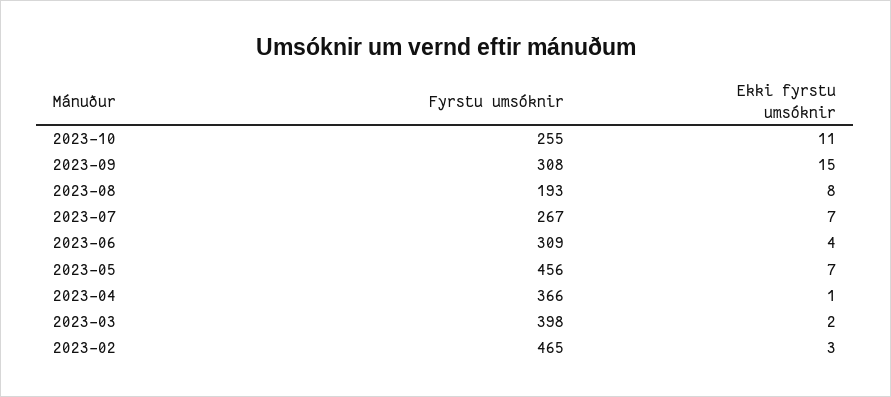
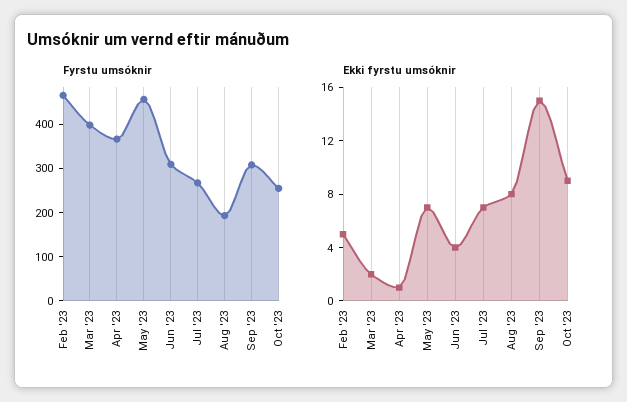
  {
    "Fyrstu umsóknir": {
      "2023-10": 255,
      "2023-09": 308,
      "2023-08": 193,
      "2023-07": 267,
      "2023-06": 309,
      "2023-05": 456,
      "2023-04": 366,
      "2023-03": 398,
      "2023-02": 465
    },
    "Ekki fyrstu umsóknir": {
-     "2023-10": 11,
+     "2023-10": 9,
      "2023-09": 15,
      "2023-08": 8,
      "2023-07": 7,
      "2023-06": 4,
      "2023-05": 7,
      "2023-04": 1,
      "2023-03": 2,
-     "2023-02": 3
+     "2023-02": 5
    }
  }

